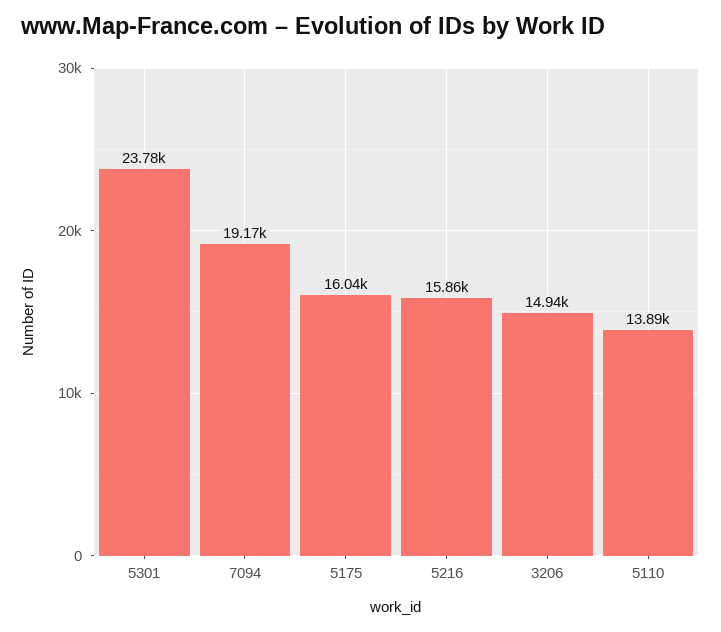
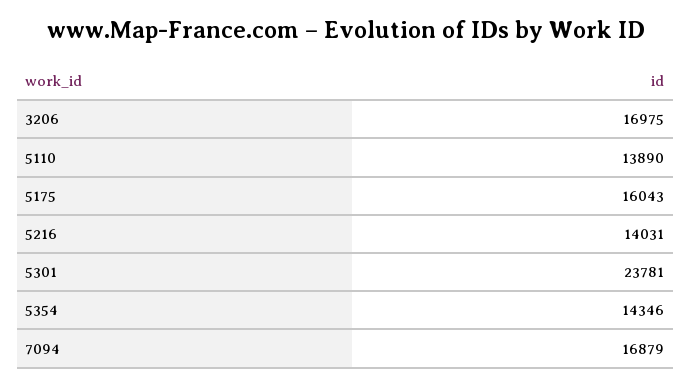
  {
    "5301": 23781,
-   "7094": 19170,
+   "7094": 16879,
    "5175": 16043,
-   "5216": 15860,
+   "5216": 14031,
-   "3206": 14940,
+   "3206": 16975,
-   "5110": 13890
+   "5110": 13890,
+   "5354": 14346
  }

